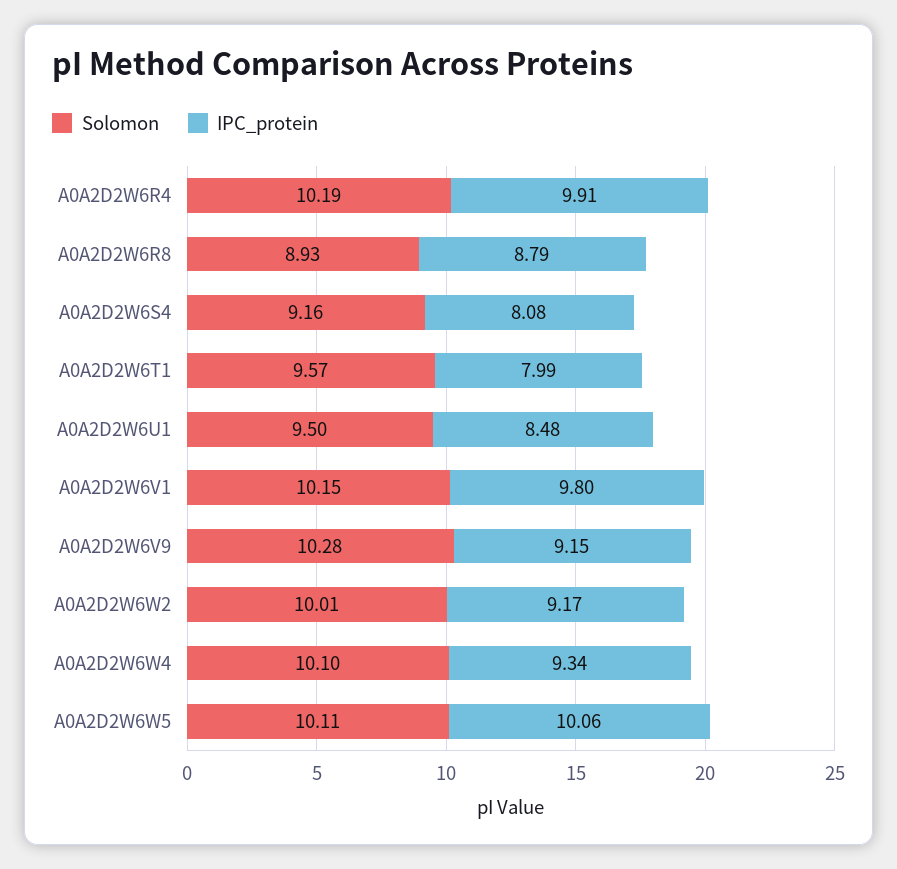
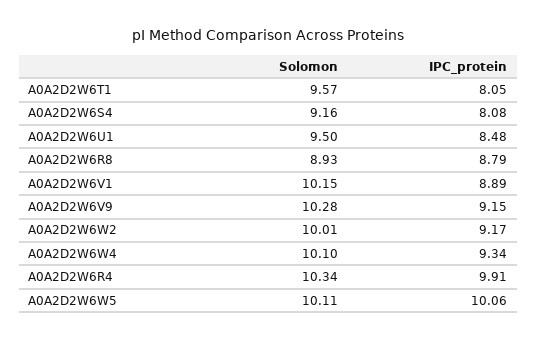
  {
    "Solomon": {
-     "A0A2D2W6R4": 10.19,
+     "A0A2D2W6R4": 10.34,
      "A0A2D2W6R8": 8.93,
      "A0A2D2W6S4": 9.16,
      "A0A2D2W6T1": 9.57,
      "A0A2D2W6U1": 9.5,
      "A0A2D2W6V1": 10.15,
      "A0A2D2W6V9": 10.28,
      "A0A2D2W6W2": 10.01,
      "A0A2D2W6W4": 10.1,
      "A0A2D2W6W5": 10.11
    },
    "IPC_protein": {
      "A0A2D2W6R4": 9.91,
      "A0A2D2W6R8": 8.79,
      "A0A2D2W6S4": 8.08,
-     "A0A2D2W6T1": 7.99,
+     "A0A2D2W6T1": 8.05,
      "A0A2D2W6U1": 8.48,
-     "A0A2D2W6V1": 9.8,
+     "A0A2D2W6V1": 8.89,
      "A0A2D2W6V9": 9.15,
      "A0A2D2W6W2": 9.17,
      "A0A2D2W6W4": 9.34,
      "A0A2D2W6W5": 10.06
    }
  }

